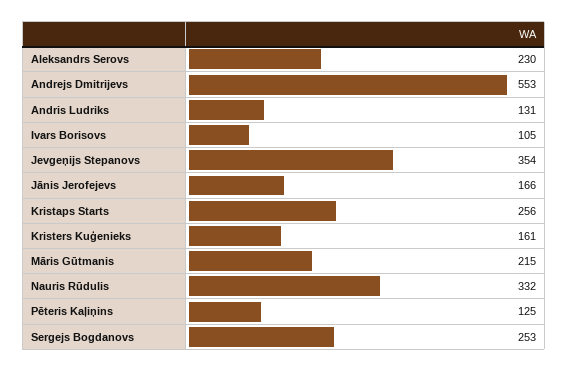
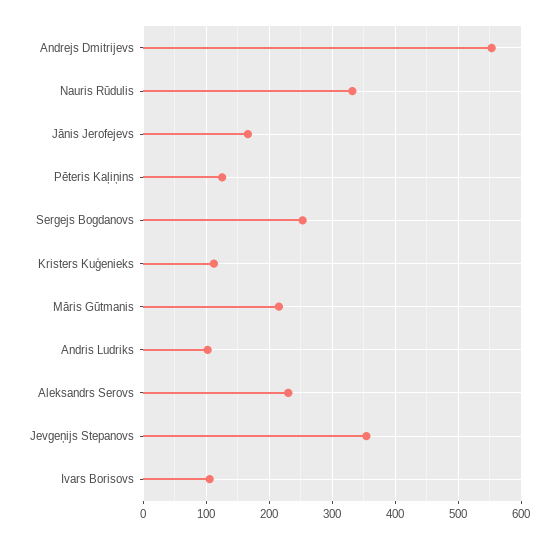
  {
    "Aleksandrs Serovs": 230,
    "Andrejs Dmitrijevs": 553,
-   "Andris Ludriks": 131,
+   "Andris Ludriks": 100,
    "Ivars Borisovs": 105,
    "Jevgeņijs Stepanovs": 354,
    "Jānis Jerofejevs": 166,
-   "Kristaps Starts": 256,
-   "Kristers Kuģenieks": 161,
+   "Kristers Kuģenieks": 110,
    "Māris Gūtmanis": 215,
    "Nauris Rūdulis": 332,
    "Pēteris Kaļiņins": 125,
    "Sergejs Bogdanovs": 253
  }

